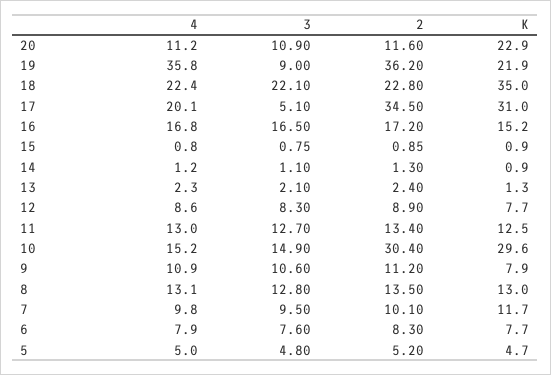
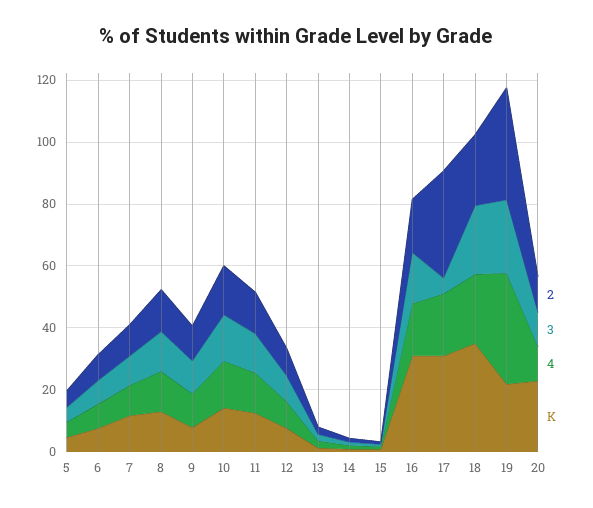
  {
    "4": {
      "20": 11.2,
      "19": 35.8,
      "18": 22.4,
      "17": 20.1,
      "16": 16.8,
      "15": 0.8,
      "14": 1.2,
      "13": 2.3,
      "12": 8.6,
      "11": 13,
      "10": 15.2,
      "9": 10.9,
      "8": 13.1,
      "7": 9.8,
      "6": 7.9,
      "5": 5
    },
    "3": {
      "20": 10.9,
-     "19": 9,
+     "19": 25,
      "18": 22.1,
      "17": 5.1,
      "16": 16.5,
      "15": 0.75,
      "14": 1.1,
      "13": 2.1,
      "12": 8.3,
      "11": 12.7,
      "10": 14.9,
      "9": 10.6,
      "8": 12.8,
      "7": 9.5,
      "6": 7.6,
      "5": 4.8
    },
    "2": {
      "20": 11.6,
      "19": 36.2,
      "18": 22.8,
      "17": 34.5,
      "16": 17.2,
      "15": 0.85,
      "14": 1.3,
      "13": 2.4,
      "12": 8.9,
      "11": 13.4,
-     "10": 30.4,
+     "10": 15,
      "9": 11.2,
      "8": 13.5,
      "7": 10.1,
      "6": 8.3,
      "5": 5.2
    },
    "K": {
      "20": 22.9,
      "19": 21.9,
      "18": 35,
      "17": 31,
-     "16": 15.2,
+     "16": 30,
      "15": 0.9,
      "14": 0.9,
      "13": 1.3,
      "12": 7.7,
      "11": 12.5,
-     "10": 29.6,
+     "10": 15,
      "9": 7.9,
      "8": 13,
      "7": 11.7,
      "6": 7.7,
      "5": 4.7
    }
  }

